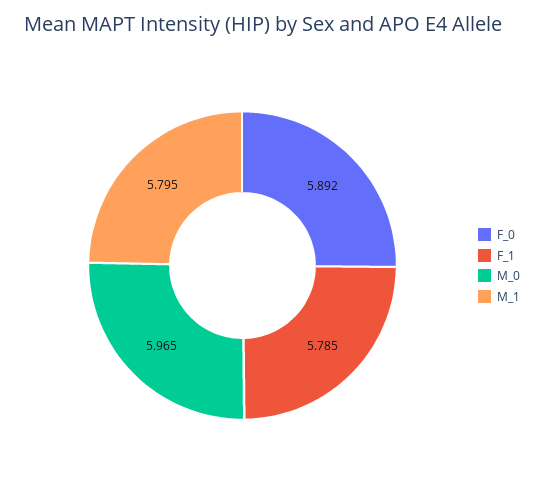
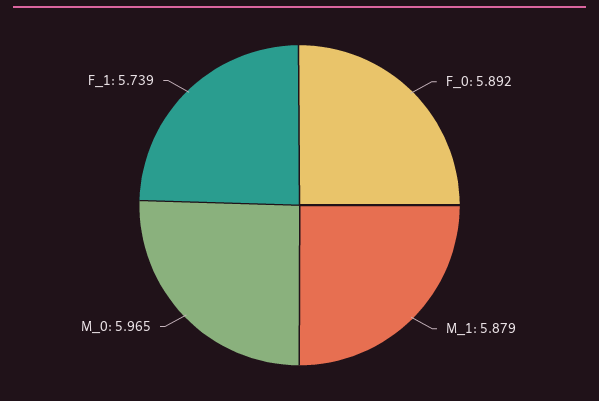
  {
    "F_0": 5.892,
-   "F_1": 5.785,
+   "F_1": 5.739,
    "M_0": 5.965,
-   "M_1": 5.795
+   "M_1": 5.879
  }

